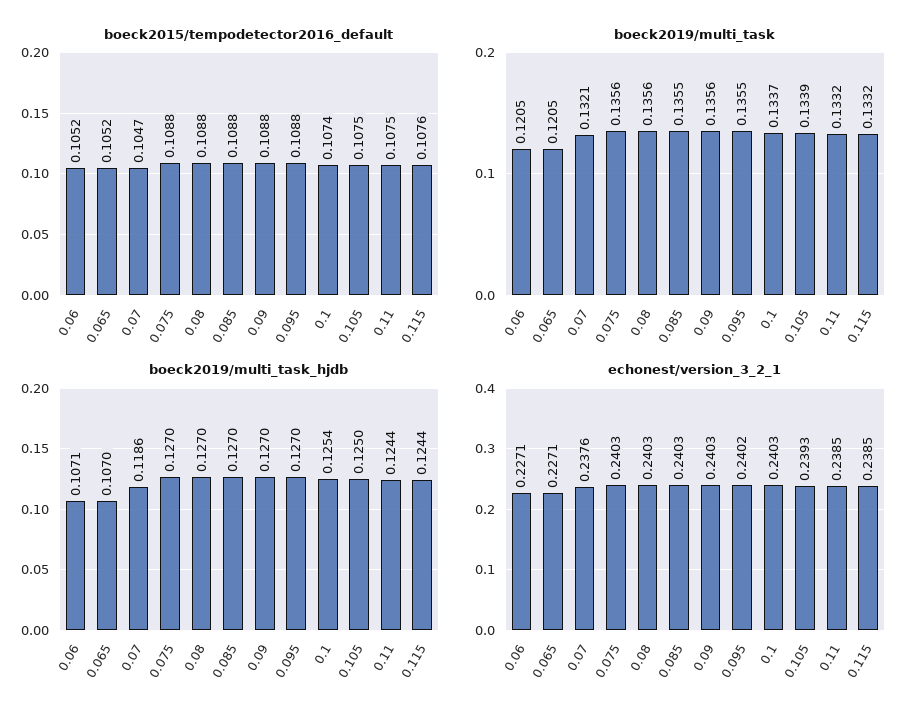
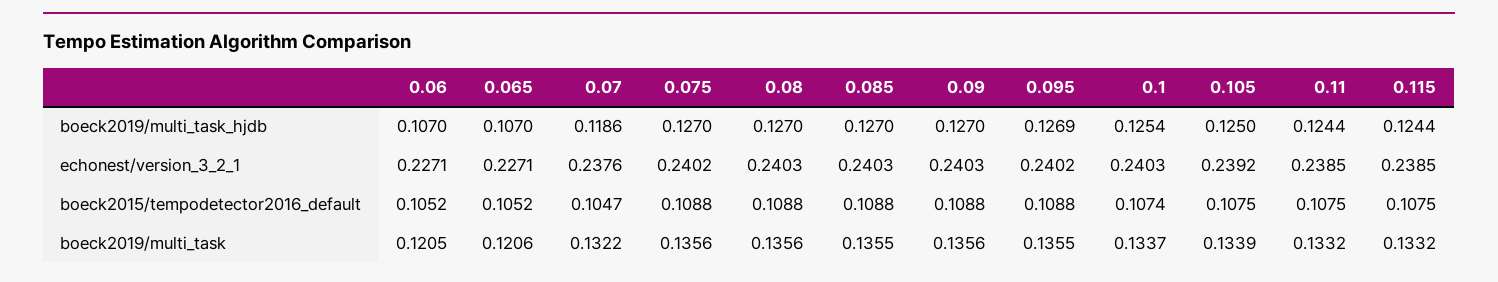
  {
    "boeck2015/tempodetector2016_default": {
      "0.06": 0.1052,
      "0.065": 0.1052,
      "0.07": 0.1047,
      "0.075": 0.1088,
      "0.08": 0.1088,
      "0.085": 0.1088,
      "0.09": 0.1088,
      "0.095": 0.1088,
      "0.1": 0.1074,
      "0.105": 0.1075,
      "0.11": 0.1075,
-     "0.115": 0.1076
+     "0.115": 0.1075
    },
    "boeck2019/multi_task": {
      "0.06": 0.1205,
-     "0.065": 0.1205,
+     "0.065": 0.1206,
-     "0.07": 0.1321,
+     "0.07": 0.1322,
      "0.075": 0.1356,
      "0.08": 0.1356,
      "0.085": 0.1355,
      "0.09": 0.1356,
      "0.095": 0.1355,
      "0.1": 0.1337,
      "0.105": 0.1339,
      "0.11": 0.1332,
      "0.115": 0.1332
    },
    "boeck2019/multi_task_hjdb": {
-     "0.06": 0.1071,
+     "0.06": 0.107,
      "0.065": 0.107,
      "0.07": 0.1186,
      "0.075": 0.127,
      "0.08": 0.127,
      "0.085": 0.127,
      "0.09": 0.127,
-     "0.095": 0.127,
+     "0.095": 0.1269,
      "0.1": 0.1254,
      "0.105": 0.125,
      "0.11": 0.1244,
      "0.115": 0.1244
    },
    "echonest/version_3_2_1": {
      "0.06": 0.2271,
      "0.065": 0.2271,
      "0.07": 0.2376,
-     "0.075": 0.2403,
+     "0.075": 0.2402,
      "0.08": 0.2403,
      "0.085": 0.2403,
      "0.09": 0.2403,
      "0.095": 0.2402,
      "0.1": 0.2403,
-     "0.105": 0.2393,
+     "0.105": 0.2392,
      "0.11": 0.2385,
      "0.115": 0.2385
    }
  }

